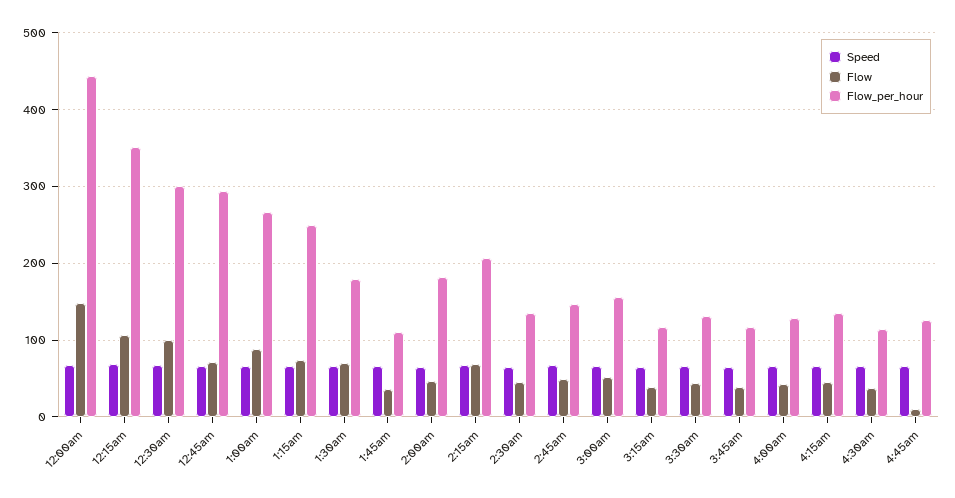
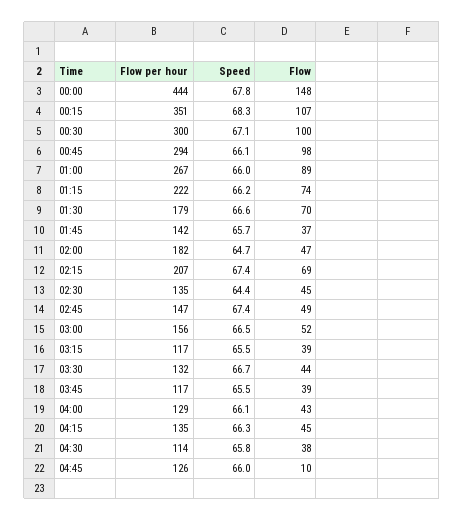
  {
    "Speed": {
      "12:00am": 67.8,
      "12:15am": 68.3,
      "12:30am": 67.1,
      "12:45am": 66.1,
      "1:00am": 66,
      "1:15am": 66.2,
      "1:30am": 66.6,
      "1:45am": 65.7,
      "2:00am": 64.7,
      "2:15am": 67.4,
      "2:30am": 64.4,
      "2:45am": 67.4,
      "3:00am": 66.5,
      "3:15am": 65.5,
      "3:30am": 66.7,
      "3:45am": 65.5,
      "4:00am": 66.1,
      "4:15am": 66.3,
      "4:30am": 65.8,
      "4:45am": 66
    },
    "Flow": {
      "12:00am": 148,
      "12:15am": 107,
      "12:30am": 100,
-     "12:45am": 70,
+     "12:45am": 98,
      "1:00am": 89,
      "1:15am": 74,
      "1:30am": 70,
      "1:45am": 37,
      "2:00am": 47,
      "2:15am": 69,
      "2:30am": 45,
      "2:45am": 49,
      "3:00am": 52,
      "3:15am": 39,
      "3:30am": 44,
      "3:45am": 39,
      "4:00am": 43,
      "4:15am": 45,
      "4:30am": 38,
      "4:45am": 10
    },
    "Flow_per_hour": {
      "12:00am": 444,
      "12:15am": 351,
      "12:30am": 300,
      "12:45am": 294,
      "1:00am": 267,
-     "1:15am": 250,
+     "1:15am": 222,
      "1:30am": 179,
-     "1:45am": 110,
+     "1:45am": 142,
      "2:00am": 182,
      "2:15am": 207,
      "2:30am": 135,
      "2:45am": 147,
      "3:00am": 156,
      "3:15am": 117,
      "3:30am": 132,
      "3:45am": 117,
      "4:00am": 129,
      "4:15am": 135,
      "4:30am": 114,
      "4:45am": 126
    }
  }

